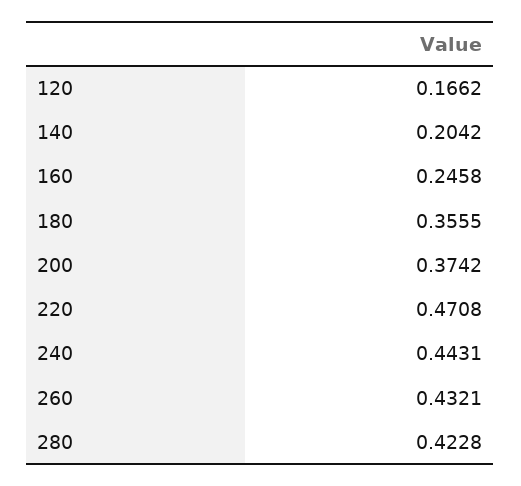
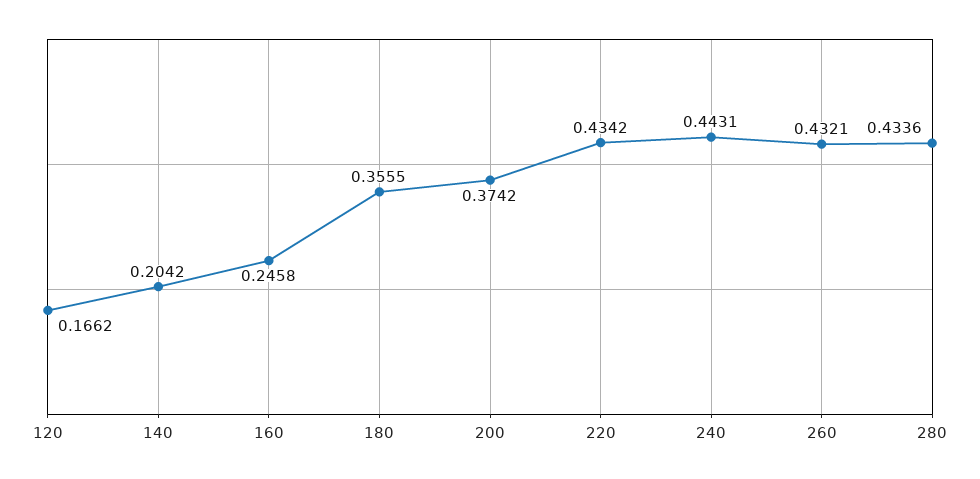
  {
    "120": 0.1662,
    "140": 0.2042,
    "160": 0.2458,
    "180": 0.3555,
    "200": 0.3742,
-   "220": 0.4708,
+   "220": 0.4342,
    "240": 0.4431,
    "260": 0.4321,
-   "280": 0.4228
+   "280": 0.4336
  }

